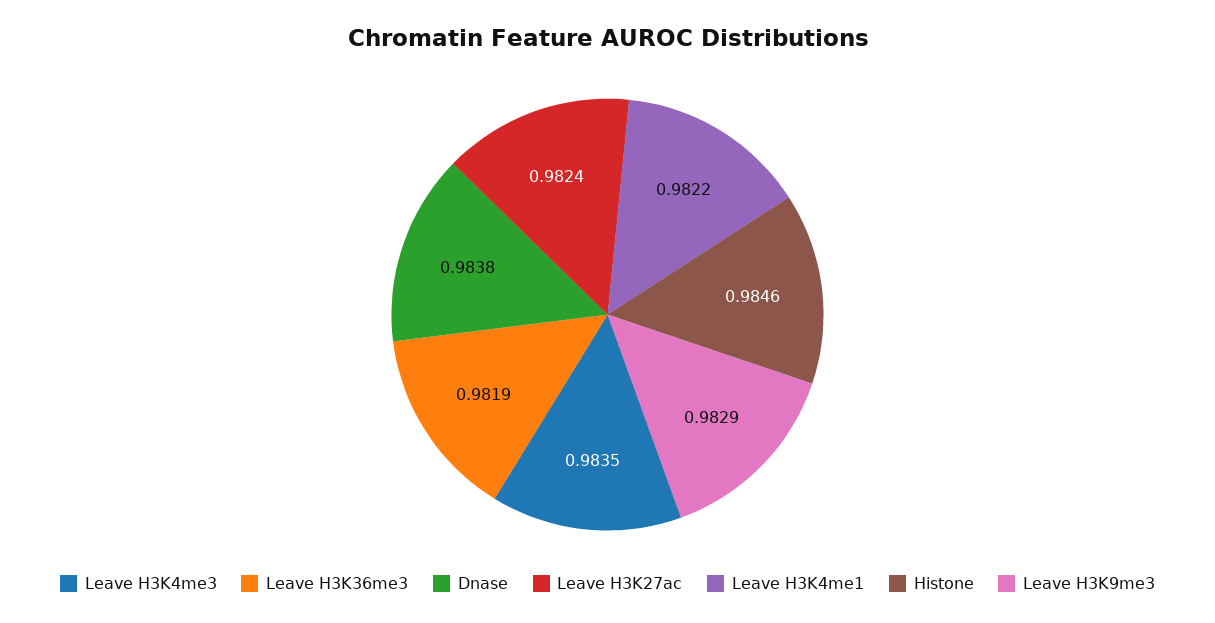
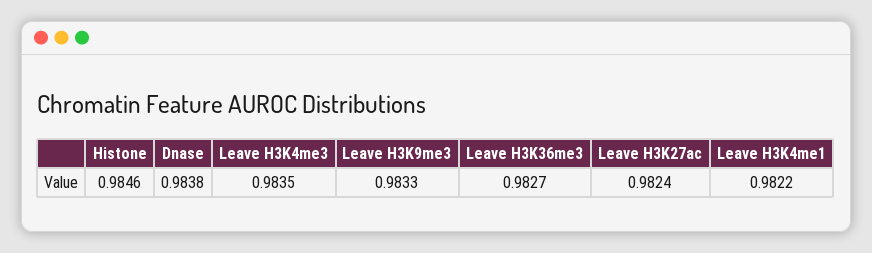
  {
    "Leave H3K4me3": 0.9835,
-   "Leave H3K36me3": 0.9819,
+   "Leave H3K36me3": 0.9827,
    "Dnase": 0.9838,
    "Leave H3K27ac": 0.9824,
    "Leave H3K4me1": 0.9822,
    "Histone": 0.9846,
-   "Leave H3K9me3": 0.9829
+   "Leave H3K9me3": 0.9833
  }

